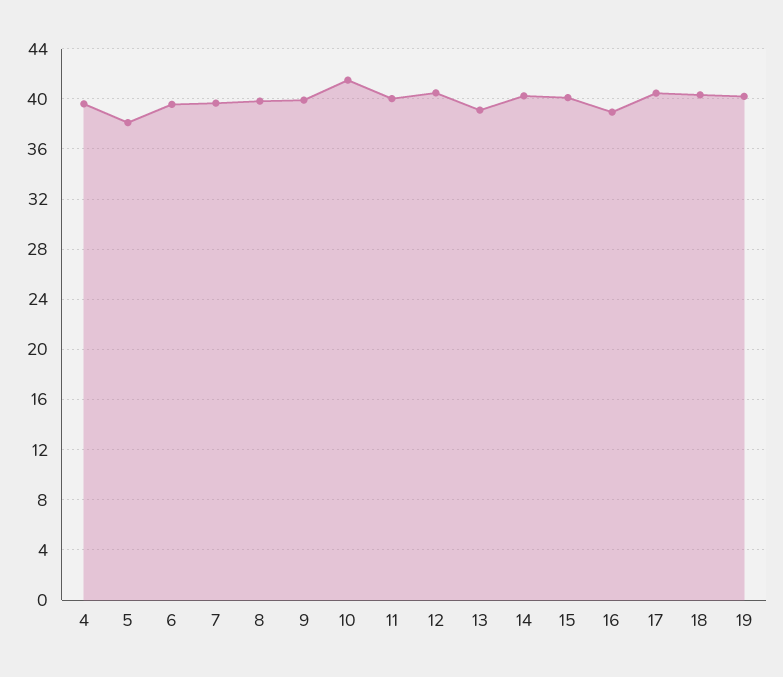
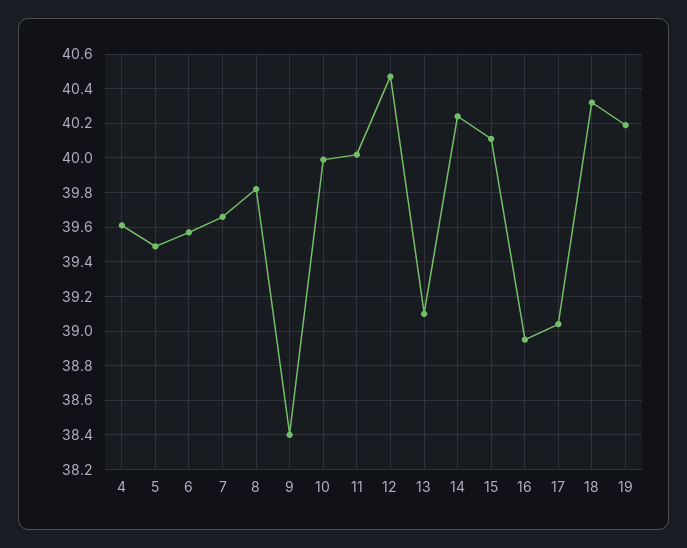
  {
    "4": 39.6,
-   "5": 38,
+   "5": 39.5,
    "6": 39.55,
    "7": 39.65,
    "8": 39.8,
-   "9": 40,
+   "9": 38.4,
-   "10": 41.5,
+   "10": 40,
    "11": 40,
    "12": 40.45,
    "13": 39.1,
    "14": 40.25,
    "15": 40.1,
    "16": 38.95,
-   "17": 40.5,
+   "17": 39.05,
    "18": 40.3,
    "19": 40.2
  }

